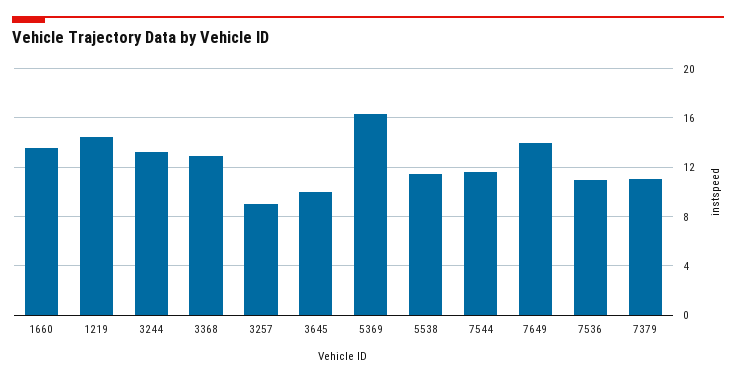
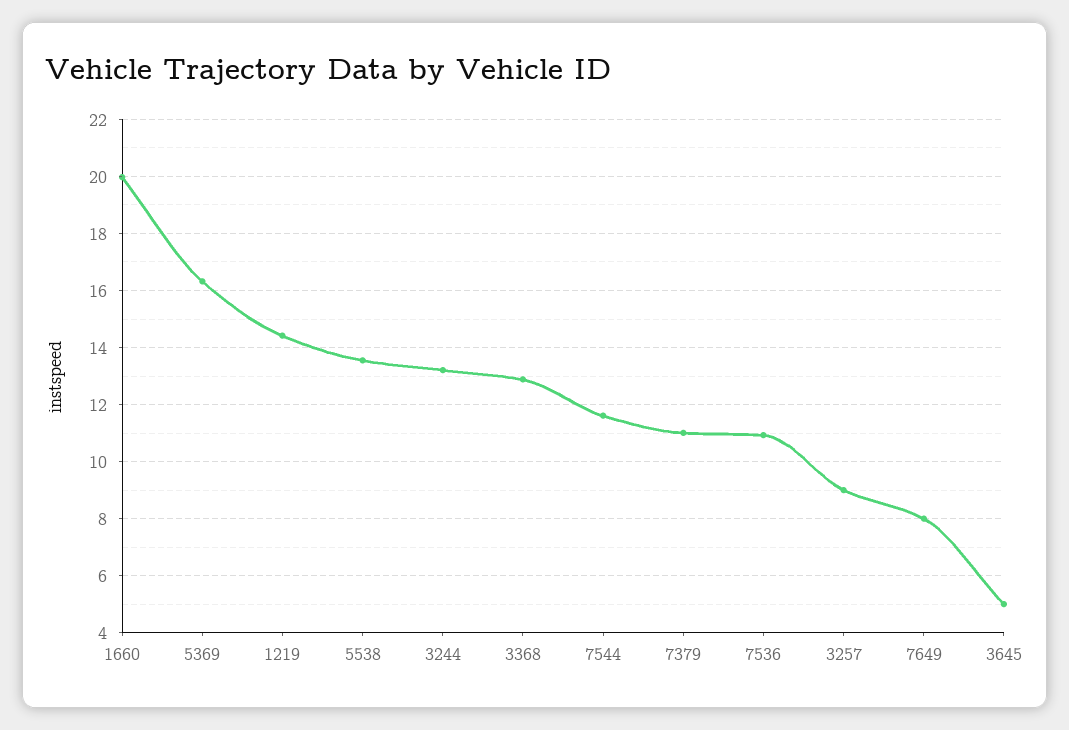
  {
-   "1660": 13.5,
+   "1660": 20,
    "1219": 14.5,
    "3244": 13.25,
    "3368": 13,
    "3257": 9,
-   "3645": 10,
+   "3645": 5,
    "5369": 16.25,
-   "5538": 11.5,
+   "5538": 13.5,
    "7544": 11.5,
-   "7649": 14,
+   "7649": 8,
    "7536": 11,
    "7379": 11
  }

